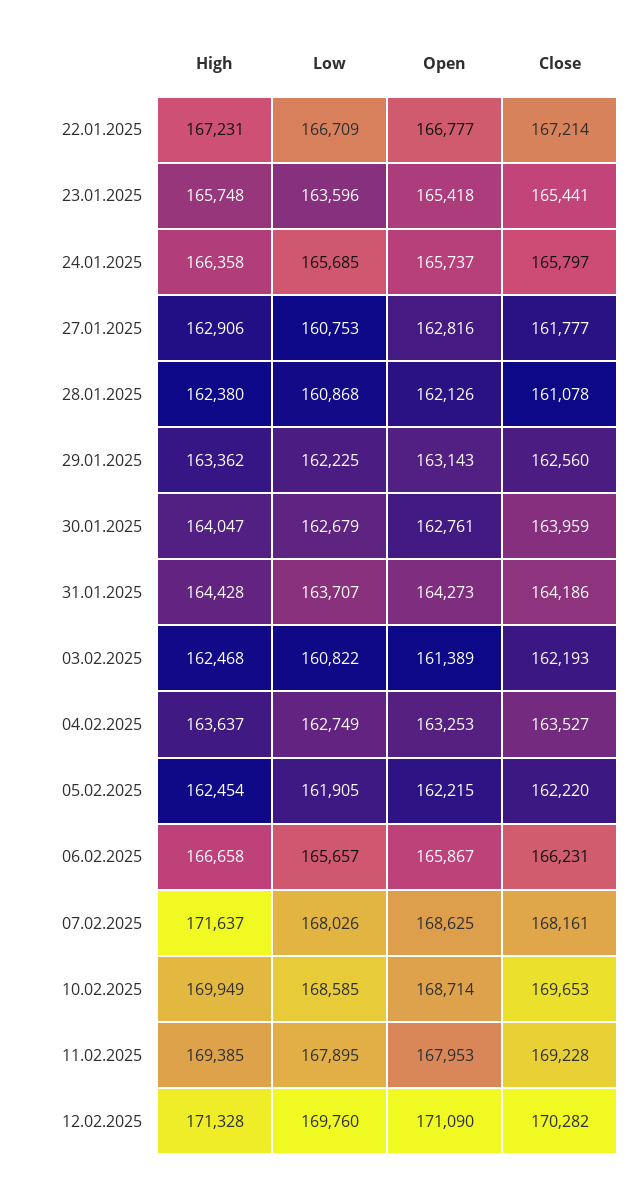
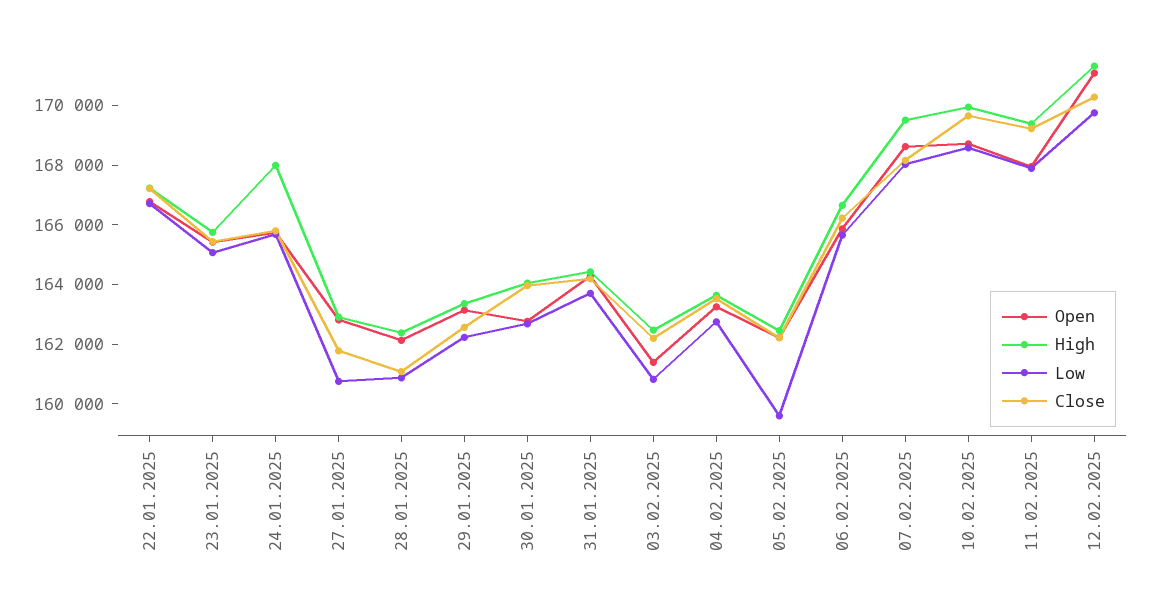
  {
    "High": {
      "22.01.2025": 167231,
      "23.01.2025": 165748,
-     "24.01.2025": 166358,
+     "24.01.2025": 168000,
      "27.01.2025": 162906,
      "28.01.2025": 162380,
      "29.01.2025": 163362,
      "30.01.2025": 164047,
      "31.01.2025": 164428,
      "03.02.2025": 162468,
      "04.02.2025": 163637,
      "05.02.2025": 162454,
      "06.02.2025": 166658,
-     "07.02.2025": 171637,
+     "07.02.2025": 169500,
      "10.02.2025": 169949,
      "11.02.2025": 169385,
      "12.02.2025": 171328
    },
    "Low": {
      "22.01.2025": 166709,
-     "23.01.2025": 163596,
+     "23.01.2025": 165000,
      "24.01.2025": 165685,
      "27.01.2025": 160753,
      "28.01.2025": 160868,
      "29.01.2025": 162225,
      "30.01.2025": 162679,
      "31.01.2025": 163707,
      "03.02.2025": 160822,
      "04.02.2025": 162749,
-     "05.02.2025": 161905,
+     "05.02.2025": 159500,
      "06.02.2025": 165657,
      "07.02.2025": 168026,
      "10.02.2025": 168585,
      "11.02.2025": 167895,
      "12.02.2025": 169760
    },
    "Open": {
      "22.01.2025": 166777,
      "23.01.2025": 165418,
      "24.01.2025": 165737,
      "27.01.2025": 162816,
      "28.01.2025": 162126,
      "29.01.2025": 163143,
      "30.01.2025": 162761,
      "31.01.2025": 164273,
      "03.02.2025": 161389,
      "04.02.2025": 163253,
      "05.02.2025": 162215,
      "06.02.2025": 165867,
      "07.02.2025": 168625,
      "10.02.2025": 168714,
      "11.02.2025": 167953,
      "12.02.2025": 171090
    },
    "Close": {
      "22.01.2025": 167214,
      "23.01.2025": 165441,
      "24.01.2025": 165797,
      "27.01.2025": 161777,
      "28.01.2025": 161078,
      "29.01.2025": 162560,
      "30.01.2025": 163959,
      "31.01.2025": 164186,
      "03.02.2025": 162193,
      "04.02.2025": 163527,
      "05.02.2025": 162220,
      "06.02.2025": 166231,
      "07.02.2025": 168161,
      "10.02.2025": 169653,
      "11.02.2025": 169228,
      "12.02.2025": 170282
    }
  }

